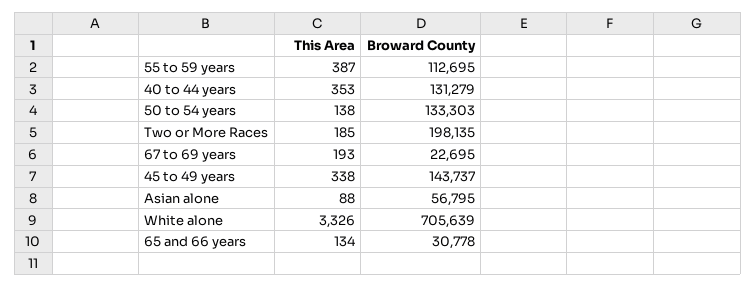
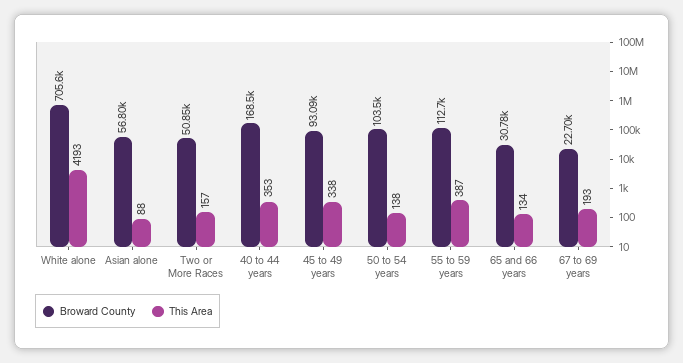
  {
    "This Area": {
      "55 to 59 years": 387,
      "40 to 44 years": 353,
      "50 to 54 years": 138,
-     "Two or More Races": 185,
+     "Two or More Races": 157,
      "67 to 69 years": 193,
      "45 to 49 years": 338,
      "Asian alone": 88,
-     "White alone": 3326,
+     "White alone": 4193,
      "65 and 66 years": 134
    },
    "Broward County": {
      "55 to 59 years": 112695,
-     "40 to 44 years": 131279,
+     "40 to 44 years": 168500,
-     "50 to 54 years": 133303,
+     "50 to 54 years": 103500,
-     "Two or More Races": 198135,
+     "Two or More Races": 50850,
      "67 to 69 years": 22695,
-     "45 to 49 years": 143737,
+     "45 to 49 years": 93090,
      "Asian alone": 56795,
      "White alone": 705639,
      "65 and 66 years": 30778
    }
  }

